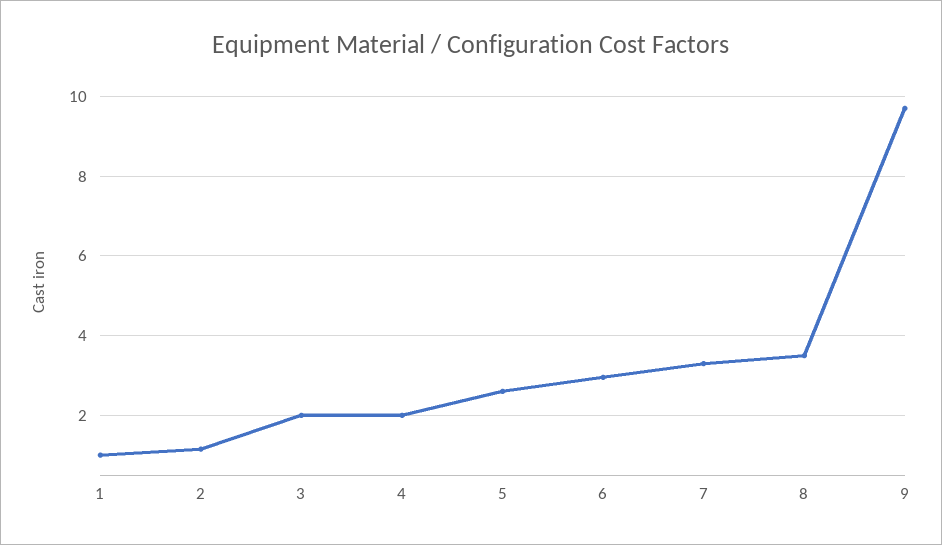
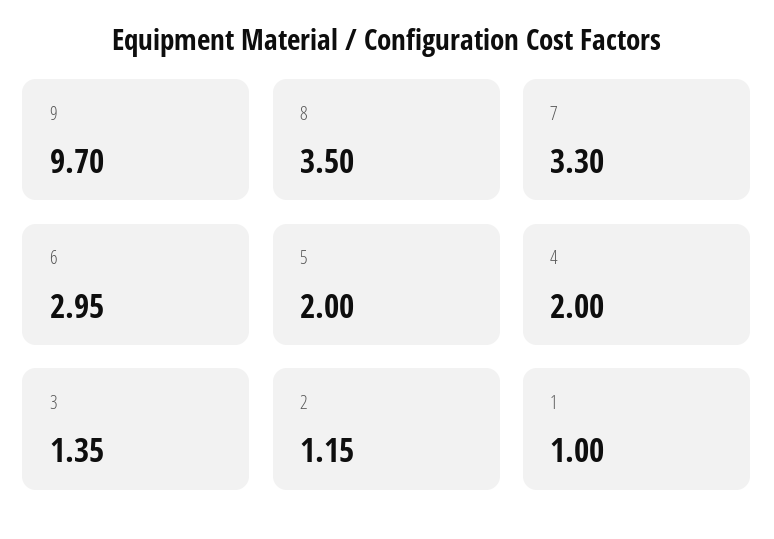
  {
    "1": 1,
    "2": 1.15,
-   "3": 2,
+   "3": 1.35,
    "4": 2,
-   "5": 2.6,
+   "5": 2,
    "6": 2.95,
    "7": 3.3,
    "8": 3.5,
    "9": 9.7
  }

